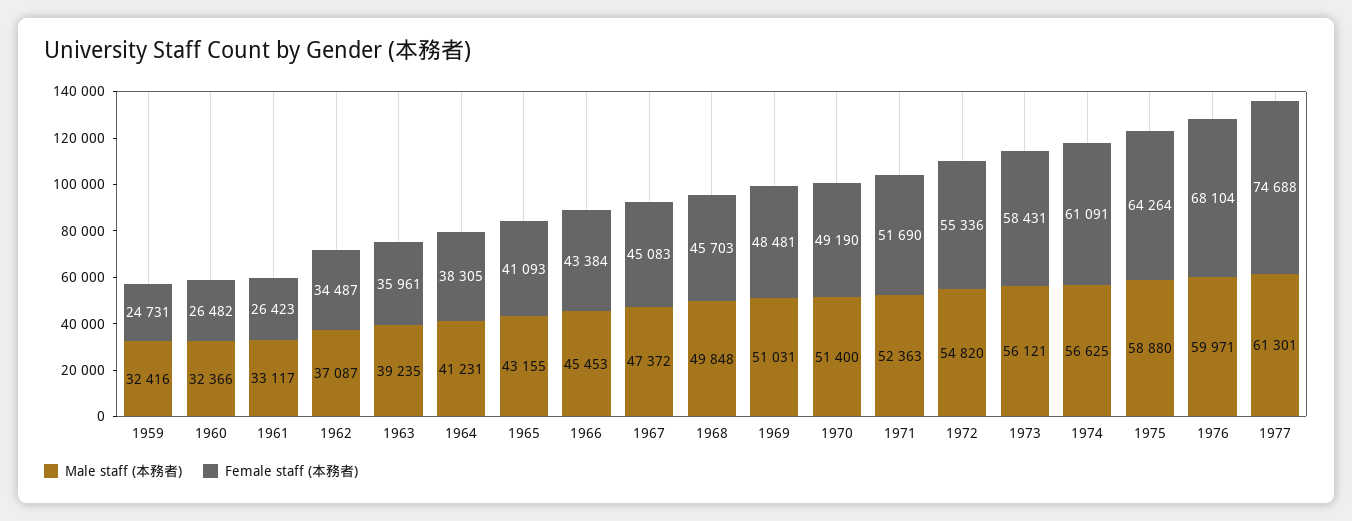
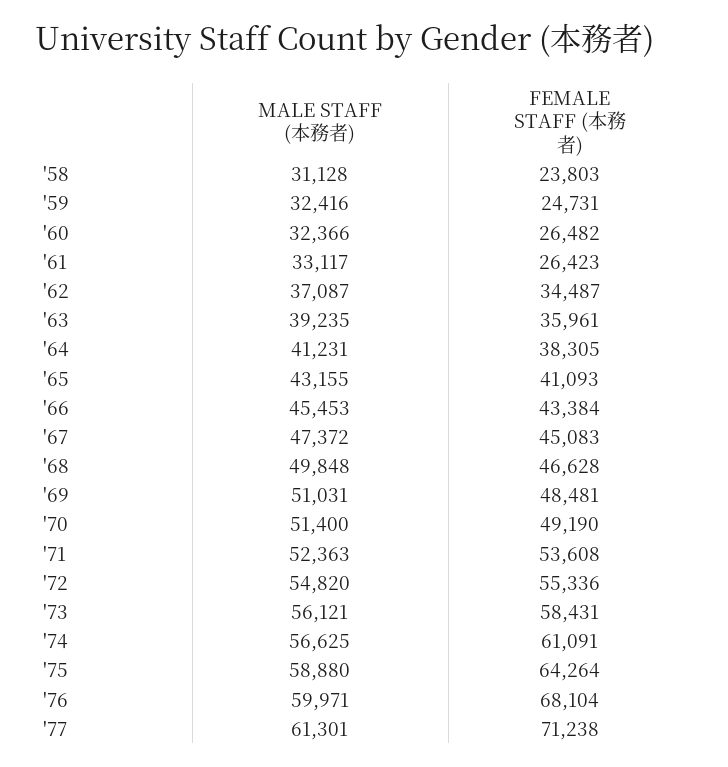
  {
    "Male staff (本務者)": {
      "1959": 32416,
      "1960": 32366,
      "1961": 33117,
      "1962": 37087,
      "1963": 39235,
      "1964": 41231,
      "1965": 43155,
      "1966": 45453,
      "1967": 47372,
      "1968": 49848,
      "1969": 51031,
      "1970": 51400,
      "1971": 52363,
      "1972": 54820,
      "1973": 56121,
      "1974": 56625,
      "1975": 58880,
      "1976": 59971,
-     "1977": 61301
+     "1977": 61301,
+     "'58": 31128
    },
    "Female staff (本務者)": {
      "1959": 24731,
      "1960": 26482,
      "1961": 26423,
      "1962": 34487,
      "1963": 35961,
      "1964": 38305,
      "1965": 41093,
      "1966": 43384,
      "1967": 45083,
-     "1968": 45703,
+     "1968": 46628,
      "1969": 48481,
      "1970": 49190,
-     "1971": 51690,
+     "1971": 53608,
      "1972": 55336,
      "1973": 58431,
      "1974": 61091,
      "1975": 64264,
      "1976": 68104,
-     "1977": 74688
+     "1977": 71238,
+     "'58": 23803
    }
  }

